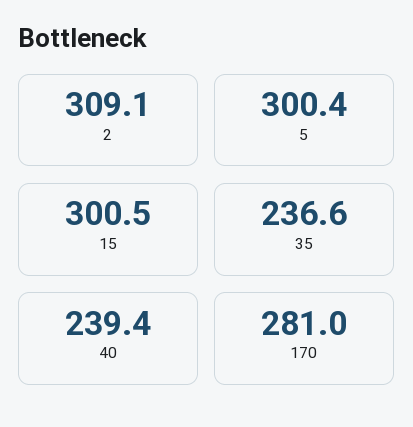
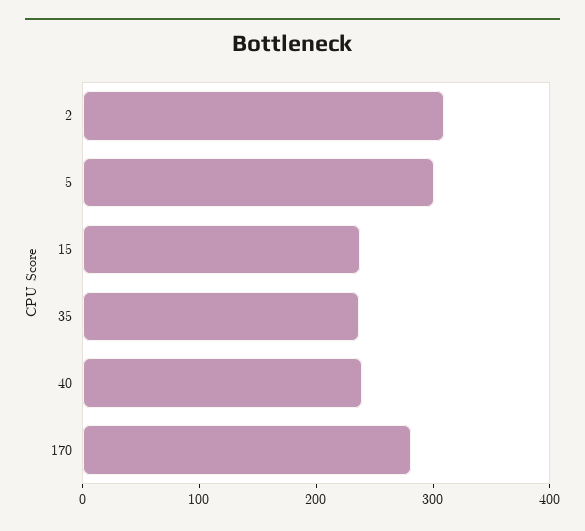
  {
    "2": 309.1,
    "5": 300.4,
-   "15": 300.5,
+   "15": 240,
    "35": 236.6,
    "40": 239.4,
    "170": 281
  }

